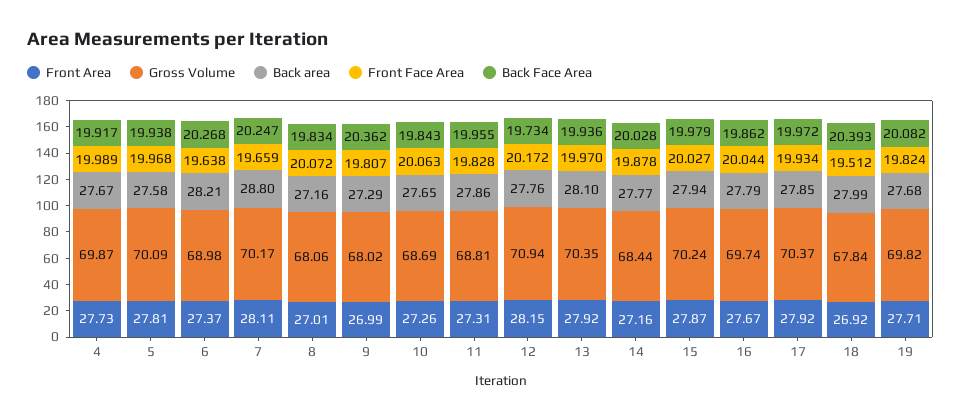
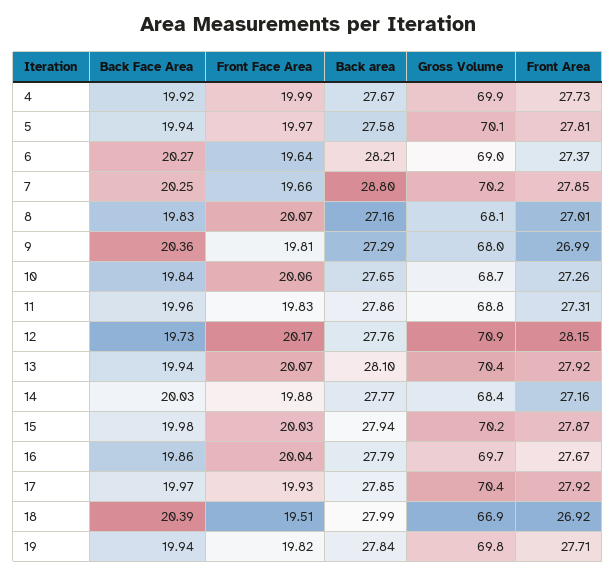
  {
    "Front Area": {
      "4": 27.73,
      "5": 27.81,
      "6": 27.37,
-     "7": 28.11,
+     "7": 27.85,
      "8": 27.01,
      "9": 26.99,
      "10": 27.26,
      "11": 27.31,
      "12": 28.15,
      "13": 27.92,
      "14": 27.16,
      "15": 27.87,
      "16": 27.67,
      "17": 27.92,
      "18": 26.92,
      "19": 27.71
    },
    "Gross Volume": {
      "4": 69.87,
      "5": 70.09,
      "6": 68.98,
      "7": 70.17,
      "8": 68.06,
      "9": 68.02,
      "10": 68.69,
      "11": 68.81,
      "12": 70.94,
      "13": 70.35,
      "14": 68.44,
      "15": 70.24,
      "16": 69.74,
      "17": 70.37,
-     "18": 67.84,
+     "18": 66.9,
      "19": 69.82
    },
    "Back area": {
      "4": 27.67,
      "5": 27.58,
      "6": 28.21,
      "7": 28.8,
      "8": 27.16,
      "9": 27.29,
      "10": 27.65,
      "11": 27.86,
      "12": 27.76,
      "13": 28.1,
      "14": 27.77,
      "15": 27.94,
      "16": 27.79,
      "17": 27.85,
      "18": 27.99,
-     "19": 27.68
+     "19": 27.84
    },
    "Front Face Area": {
      "4": 19.989,
      "5": 19.968,
      "6": 19.638,
      "7": 19.659,
      "8": 20.072,
      "9": 19.807,
      "10": 20.063,
      "11": 19.828,
      "12": 20.172,
-     "13": 19.97,
+     "13": 20.07,
      "14": 19.878,
      "15": 20.027,
      "16": 20.044,
      "17": 19.934,
      "18": 19.512,
      "19": 19.824
    },
    "Back Face Area": {
      "4": 19.917,
      "5": 19.938,
      "6": 20.268,
      "7": 20.247,
      "8": 19.834,
      "9": 20.362,
      "10": 19.843,
      "11": 19.955,
      "12": 19.734,
      "13": 19.936,
      "14": 20.028,
      "15": 19.979,
      "16": 19.862,
      "17": 19.972,
      "18": 20.393,
-     "19": 20.082
+     "19": 19.94
    }
  }

